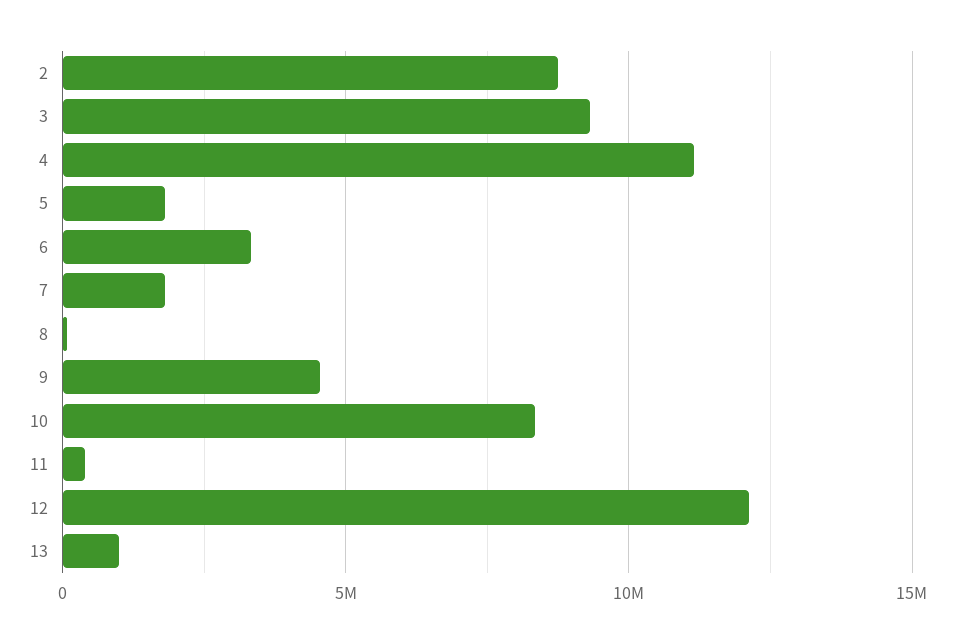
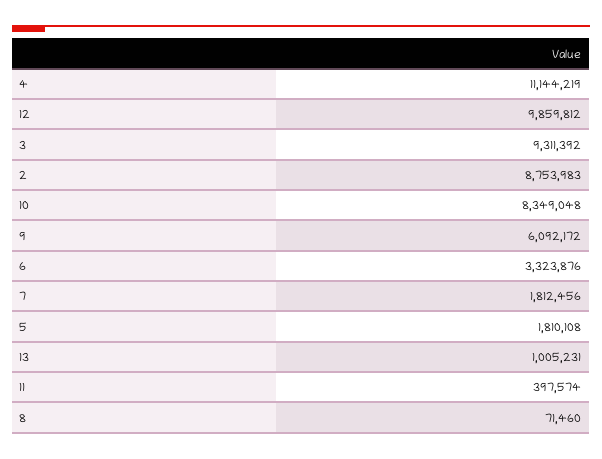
  {
    "2": 8753983,
    "3": 9311392,
    "4": 11144219,
    "5": 1810108,
    "6": 3323876,
    "7": 1812456,
    "8": 71460,
-   "9": 4500000,
+   "9": 6092172,
    "10": 8349048,
    "11": 397574,
-   "12": 12000000,
+   "12": 9859812,
    "13": 1005231
  }

